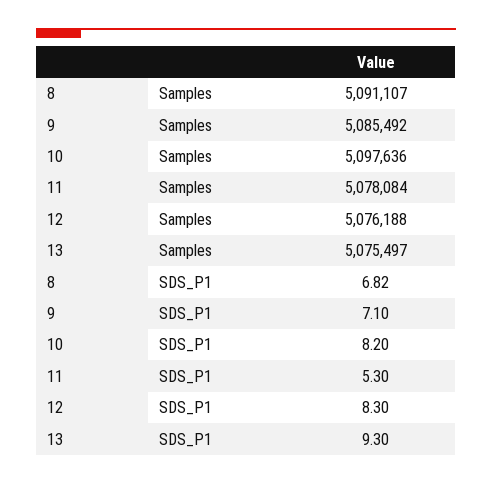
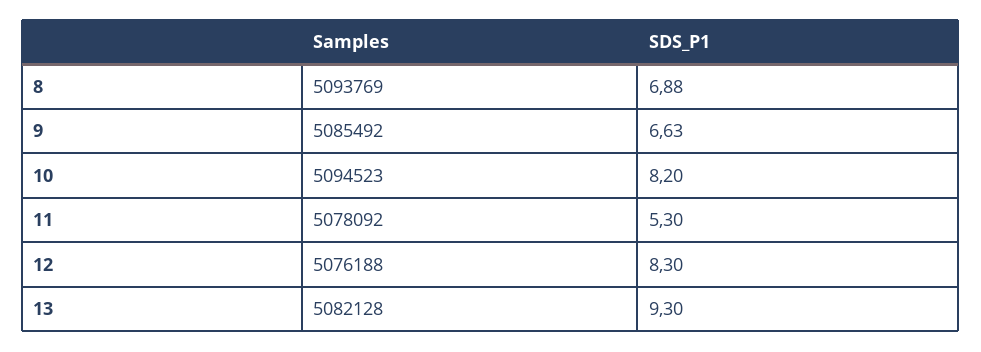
  {
    "8": {
-     "Samples": 5091107,
+     "Samples": 5093769,
-     "SDS_P1": 6.82
+     "SDS_P1": 6.88
    },
    "9": {
      "Samples": 5085492,
-     "SDS_P1": 7.1
+     "SDS_P1": 6.63
    },
    "10": {
-     "Samples": 5097636,
+     "Samples": 5094523,
      "SDS_P1": 8.2
    },
    "11": {
-     "Samples": 5078084,
+     "Samples": 5078092,
      "SDS_P1": 5.3
    },
    "12": {
      "Samples": 5076188,
      "SDS_P1": 8.3
    },
    "13": {
-     "Samples": 5075497,
+     "Samples": 5082128,
      "SDS_P1": 9.3
    }
  }

